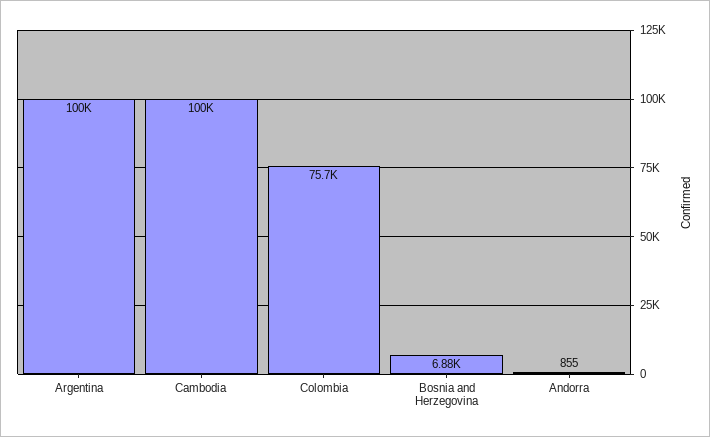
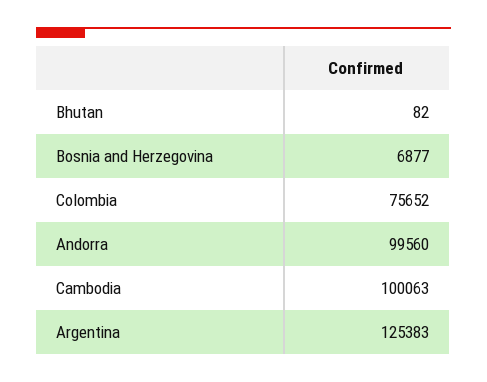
  {
-   "Argentina": 100000,
+   "Argentina": 125383,
    "Cambodia": 100063,
    "Colombia": 75652,
    "Bosnia and Herzegovina": 6877,
-   "Andorra": 855
+   "Andorra": 99560,
+   "Bhutan": 82
  }

